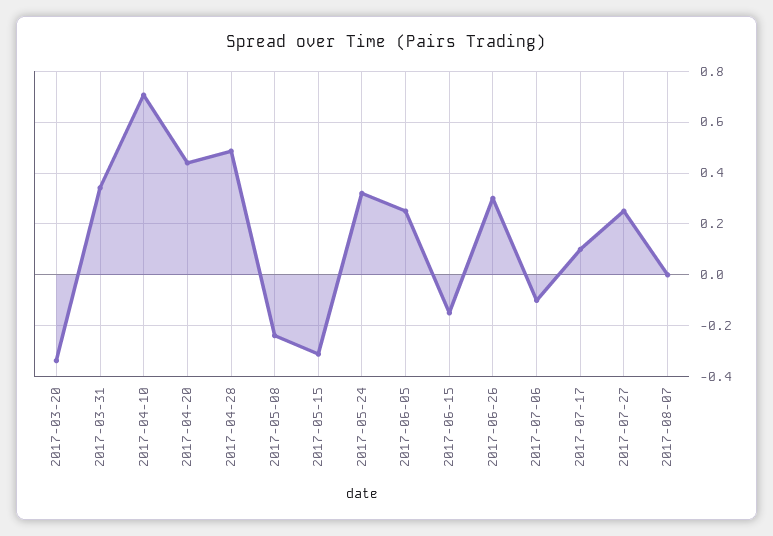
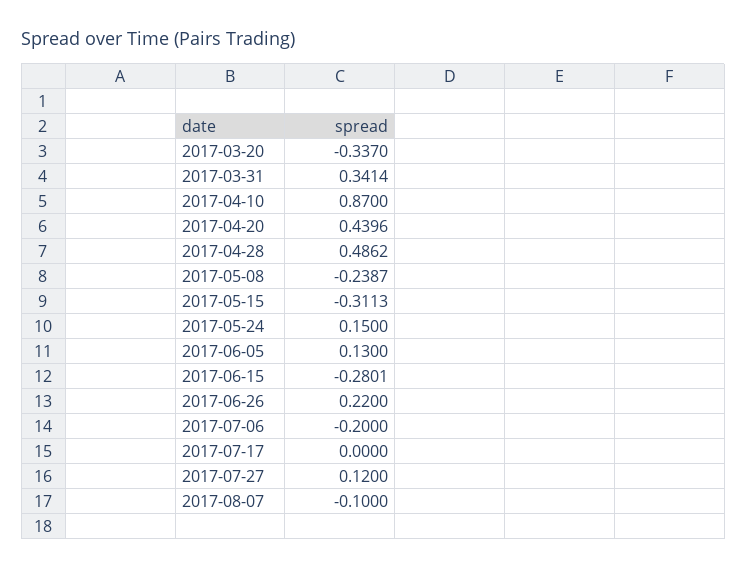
  {
    "2017-03-20": -0.337,
    "2017-03-31": 0.3414,
-   "2017-04-10": 0.7,
+   "2017-04-10": 0.87,
    "2017-04-20": 0.4396,
    "2017-04-28": 0.4862,
    "2017-05-08": -0.2387,
    "2017-05-15": -0.3113,
-   "2017-05-24": 0.325,
+   "2017-05-24": 0.15,
-   "2017-06-05": 0.25,
+   "2017-06-05": 0.13,
-   "2017-06-15": -0.15,
+   "2017-06-15": -0.2801,
-   "2017-06-26": 0.3,
+   "2017-06-26": 0.22,
-   "2017-07-06": -0.1,
+   "2017-07-06": -0.2,
-   "2017-07-17": 0.1,
+   "2017-07-17": 0,
-   "2017-07-27": 0.25,
+   "2017-07-27": 0.12,
-   "2017-08-07": 0
+   "2017-08-07": -0.1
  }

